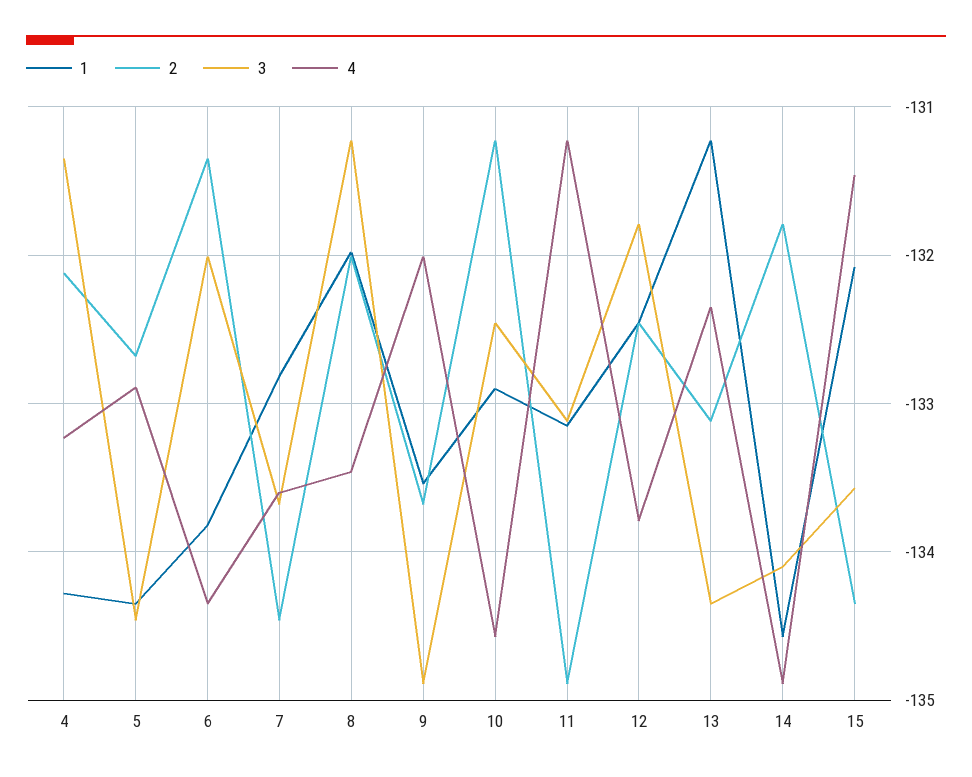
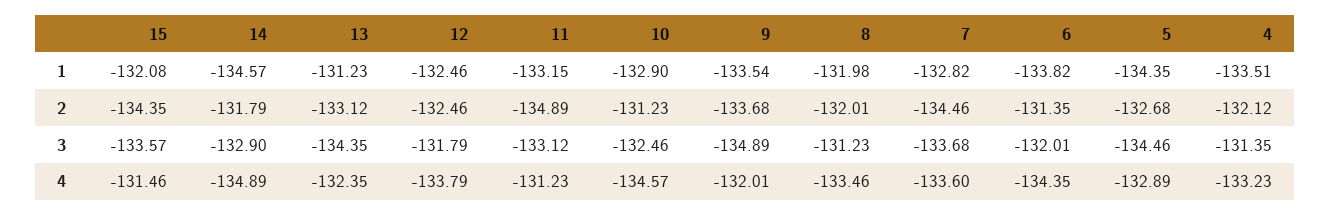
  {
    "1": {
-     "4": -134.3,
+     "4": -133.51,
      "5": -134.35,
      "6": -133.82,
      "7": -132.82,
      "8": -131.98,
      "9": -133.54,
      "10": -132.9,
      "11": -133.15,
      "12": -132.46,
      "13": -131.23,
      "14": -134.57,
      "15": -132.08
    },
    "2": {
      "4": -132.12,
      "5": -132.68,
      "6": -131.35,
      "7": -134.46,
      "8": -132.01,
      "9": -133.68,
      "10": -131.23,
      "11": -134.89,
      "12": -132.46,
      "13": -133.12,
      "14": -131.79,
      "15": -134.35
    },
    "3": {
      "4": -131.35,
      "5": -134.46,
      "6": -132.01,
      "7": -133.68,
      "8": -131.23,
      "9": -134.89,
      "10": -132.46,
      "11": -133.12,
      "12": -131.79,
      "13": -134.35,
-     "14": -134.1,
+     "14": -132.9,
      "15": -133.57
    },
    "4": {
      "4": -133.23,
      "5": -132.89,
      "6": -134.35,
      "7": -133.6,
      "8": -133.46,
      "9": -132.01,
      "10": -134.57,
      "11": -131.23,
      "12": -133.79,
      "13": -132.35,
      "14": -134.89,
      "15": -131.46
    }
  }

